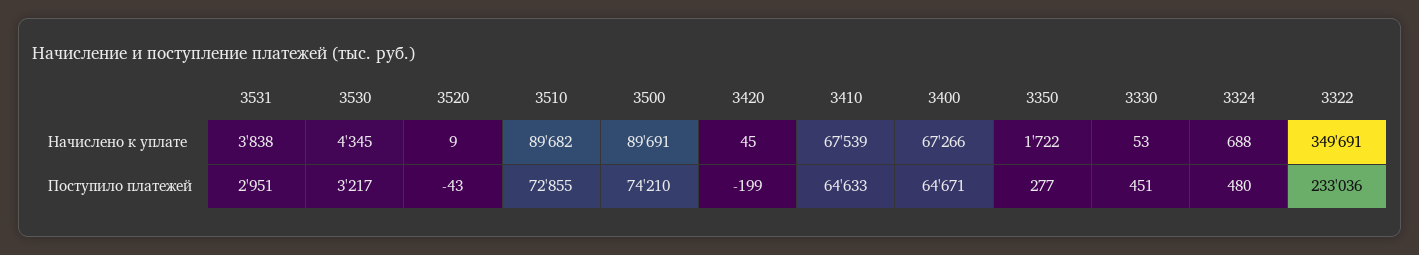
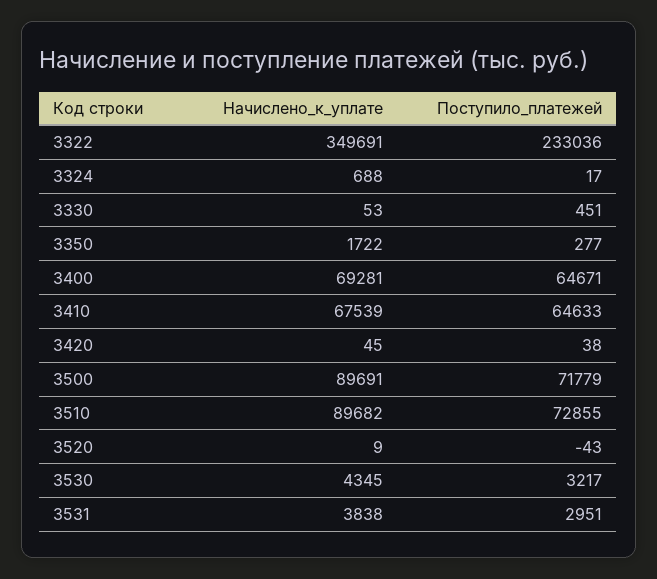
  {
    "3531": {
      "Начислено к уплате": 3838,
      "Поступило платежей": 2951
    },
    "3530": {
      "Начислено к уплате": 4345,
      "Поступило платежей": 3217
    },
    "3520": {
      "Начислено к уплате": 9,
      "Поступило платежей": -43
    },
    "3510": {
      "Начислено к уплате": 89682,
      "Поступило платежей": 72855
    },
    "3500": {
      "Начислено к уплате": 89691,
-     "Поступило платежей": 74210
+     "Поступило платежей": 71779
    },
    "3420": {
      "Начислено к уплате": 45,
-     "Поступило платежей": -199
+     "Поступило платежей": 38
    },
    "3410": {
      "Начислено к уплате": 67539,
      "Поступило платежей": 64633
    },
    "3400": {
-     "Начислено к уплате": 67266,
+     "Начислено к уплате": 69281,
      "Поступило платежей": 64671
    },
    "3350": {
      "Начислено к уплате": 1722,
      "Поступило платежей": 277
    },
    "3330": {
      "Начислено к уплате": 53,
      "Поступило платежей": 451
    },
    "3324": {
      "Начислено к уплате": 688,
-     "Поступило платежей": 480
+     "Поступило платежей": 17
    },
    "3322": {
      "Начислено к уплате": 349691,
      "Поступило платежей": 233036
    }
  }

